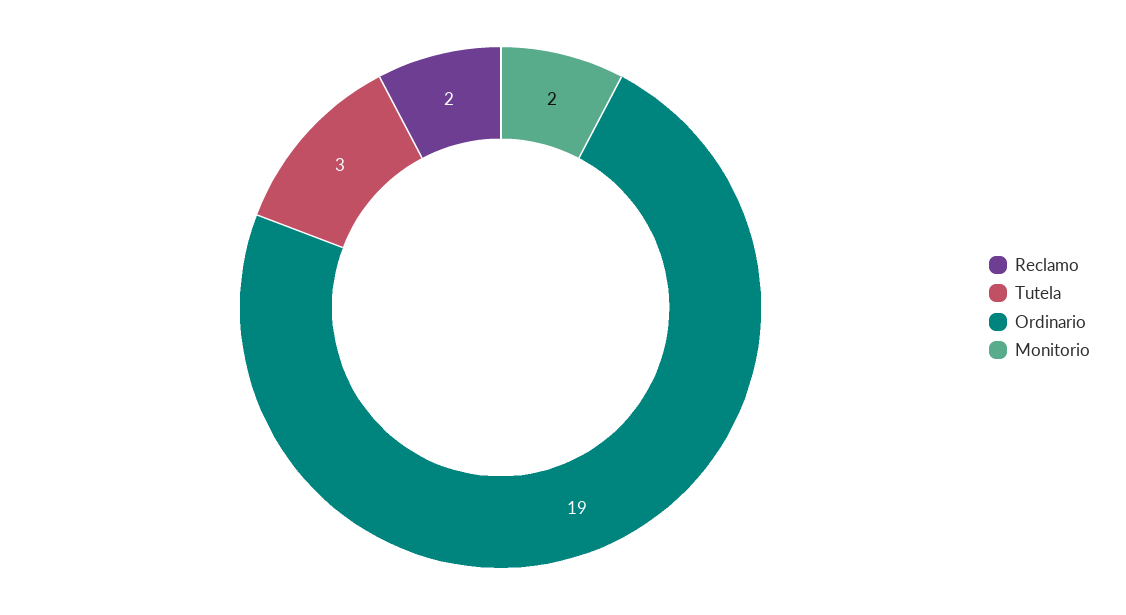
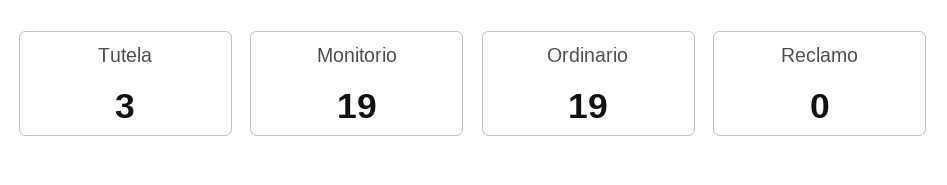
  {
-   "Reclamo": 2,
+   "Reclamo": 0,
    "Tutela": 3,
    "Ordinario": 19,
-   "Monitorio": 2
+   "Monitorio": 19
  }

